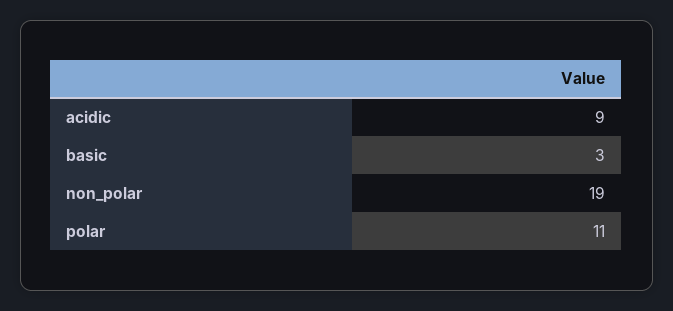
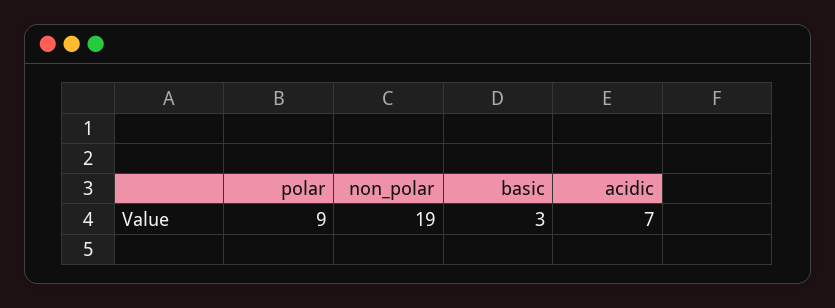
  {
-   "acidic": 9,
+   "acidic": 7,
    "basic": 3,
    "non_polar": 19,
-   "polar": 11
+   "polar": 9
  }

